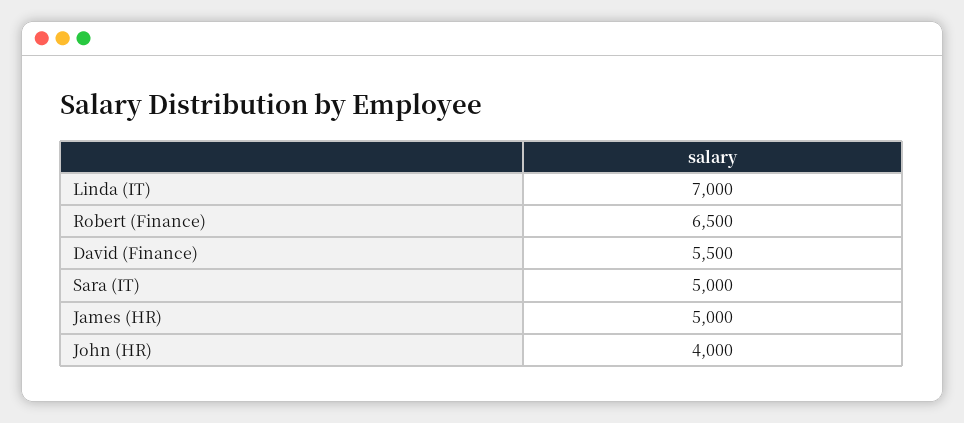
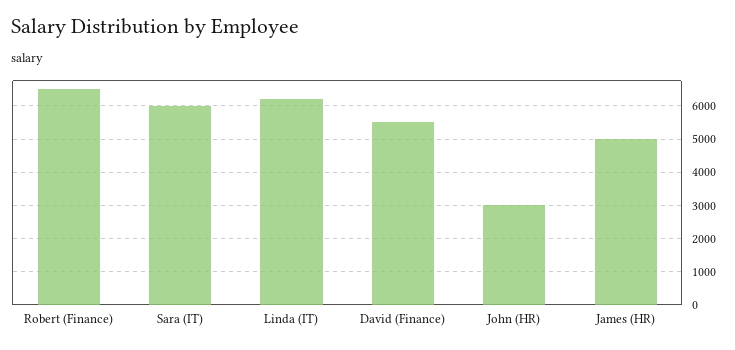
  {
-   "Linda (IT)": 7000,
+   "Linda (IT)": 6200,
    "Robert (Finance)": 6500,
    "David (Finance)": 5500,
-   "Sara (IT)": 5000,
+   "Sara (IT)": 6000,
    "James (HR)": 5000,
-   "John (HR)": 4000
+   "John (HR)": 3000
  }

